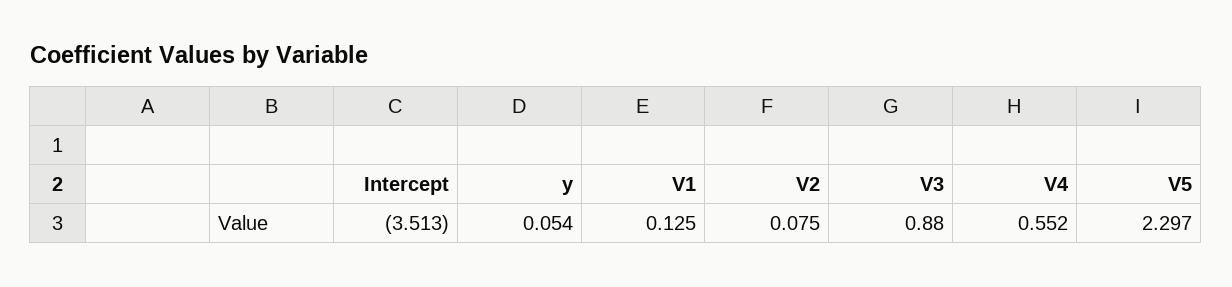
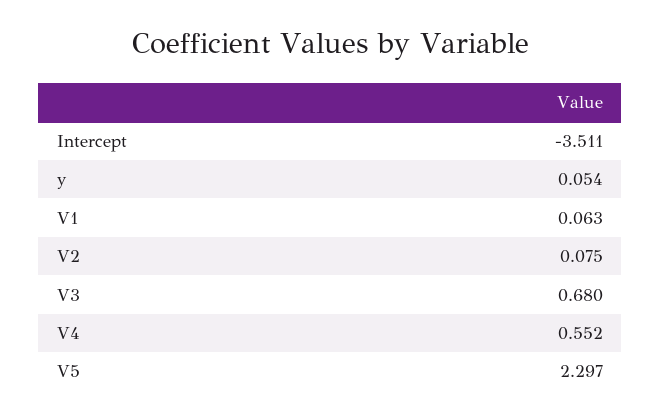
  {
-   "Intercept": -3.513,
+   "Intercept": -3.511,
    "y": 0.054,
-   "V1": 0.125,
+   "V1": 0.063,
    "V2": 0.075,
-   "V3": 0.88,
+   "V3": 0.68,
    "V4": 0.552,
    "V5": 2.297
  }

